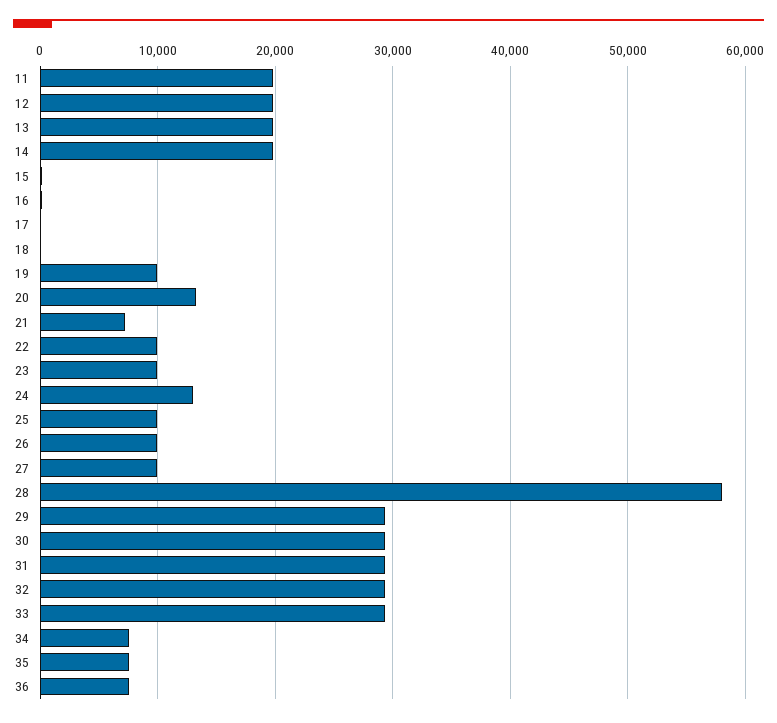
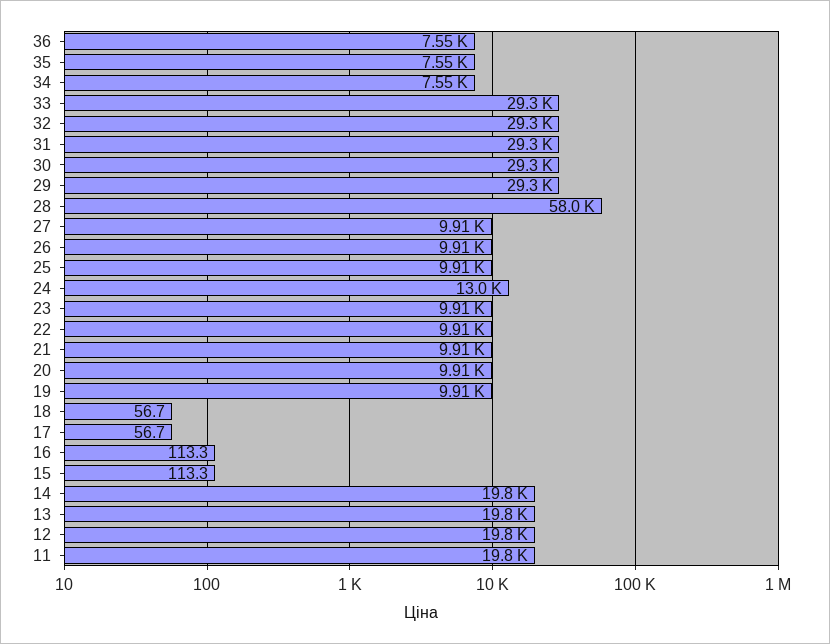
  {
    "11": 19800,
    "12": 19800,
    "13": 19800,
    "14": 19800,
    "15": 113.3,
    "16": 113.3,
    "17": 56.7,
    "18": 56.7,
    "19": 9910,
-   "20": 13000,
+   "20": 9910,
-   "21": 7000,
+   "21": 9910,
    "22": 9910,
    "23": 9910,
    "24": 13000,
    "25": 9910,
    "26": 9910,
    "27": 9910,
    "28": 58000,
    "29": 29300,
    "30": 29300,
    "31": 29300,
    "32": 29300,
    "33": 29300,
    "34": 7550,
    "35": 7550,
    "36": 7550
  }

